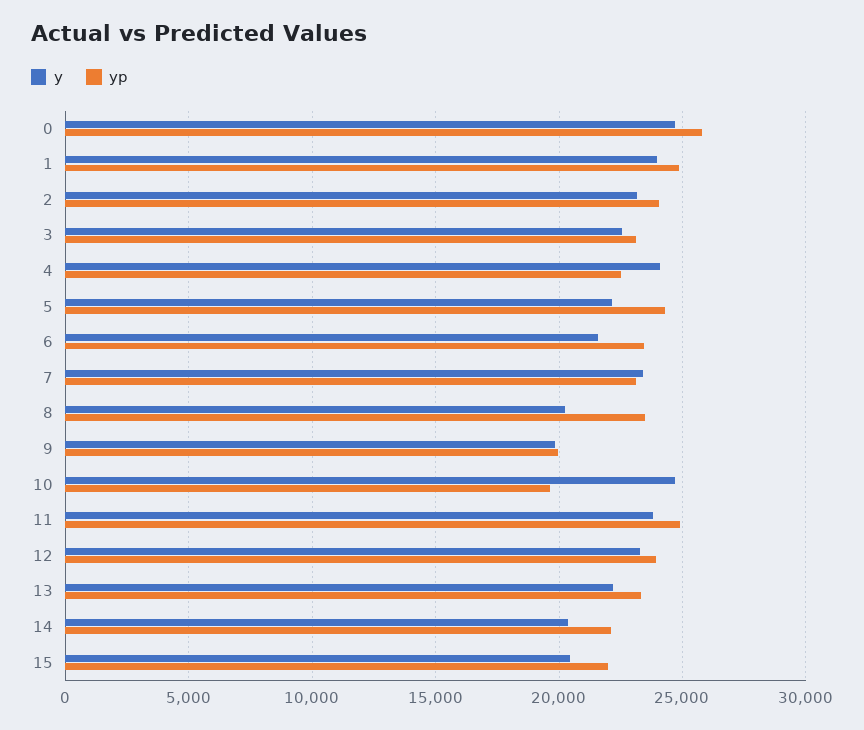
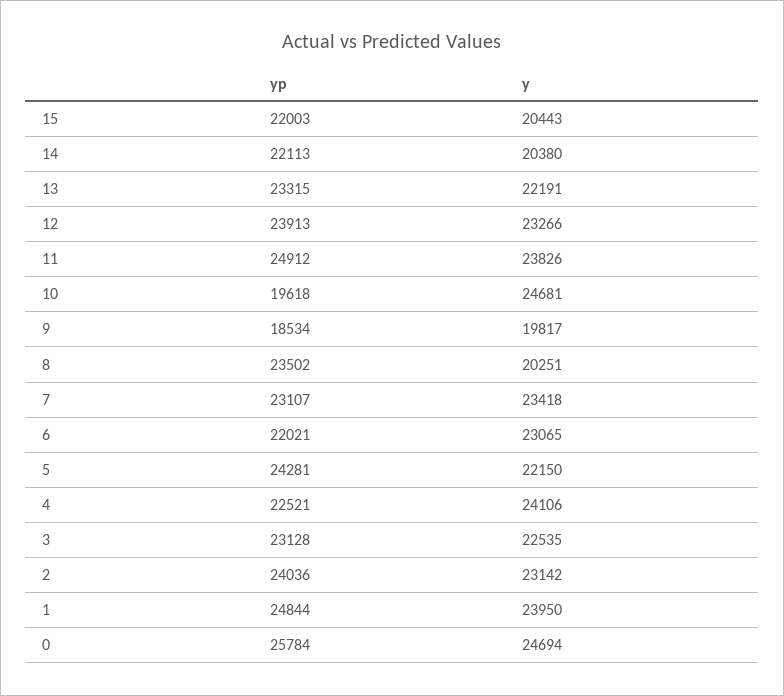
  {
    "y": {
      "0": 24694,
      "1": 23950,
      "2": 23142,
      "3": 22535,
      "4": 24106,
      "5": 22150,
-     "6": 21500,
+     "6": 23065,
      "7": 23418,
      "8": 20251,
      "9": 19817,
      "10": 24681,
      "11": 23826,
      "12": 23266,
      "13": 22191,
      "14": 20380,
      "15": 20443
    },
    "yp": {
      "0": 25784,
      "1": 24844,
      "2": 24036,
      "3": 23128,
      "4": 22521,
      "5": 24281,
-     "6": 23500,
+     "6": 22021,
      "7": 23107,
      "8": 23502,
-     "9": 20000,
+     "9": 18534,
      "10": 19618,
      "11": 24912,
      "12": 23913,
      "13": 23315,
      "14": 22113,
      "15": 22003
    }
  }

